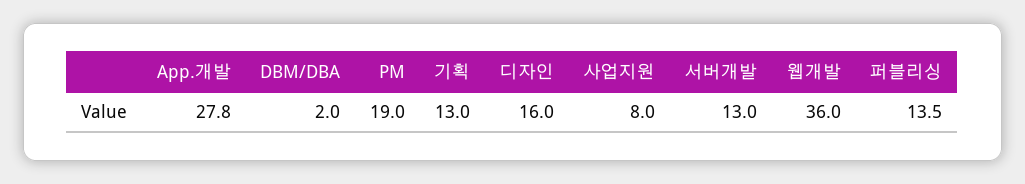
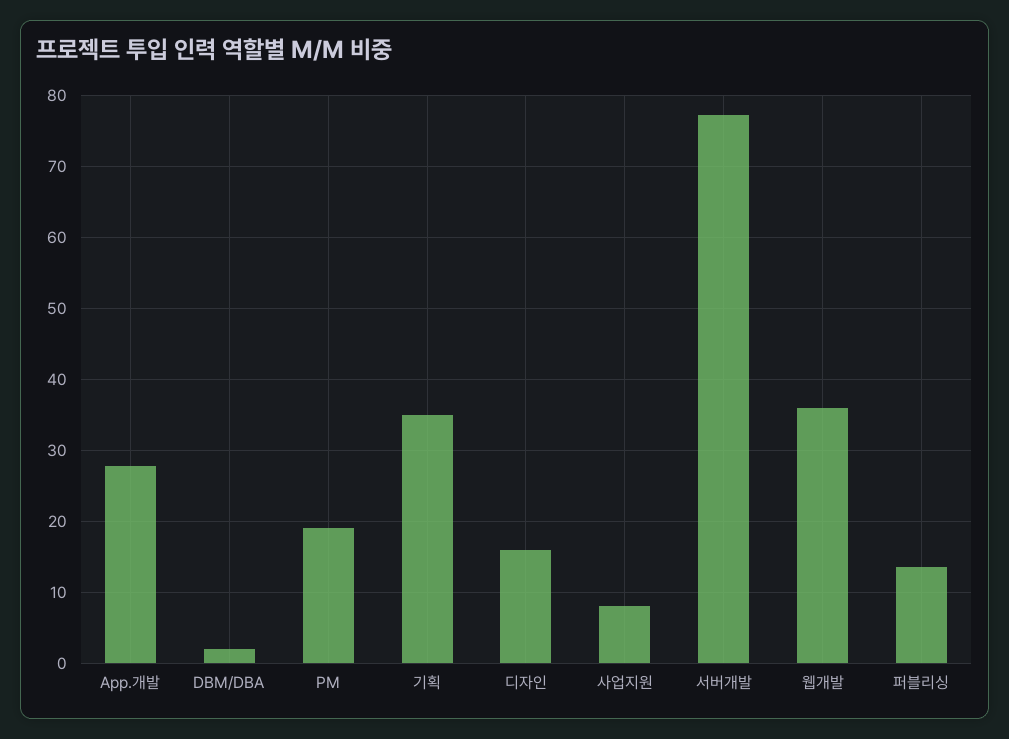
  {
    "App.개발": 27.8,
    "DBM/DBA": 2,
    "PM": 19,
-   "기획": 13,
+   "기획": 35,
    "디자인": 16,
    "사업지원": 8,
-   "서버개발": 13,
+   "서버개발": 77,
    "웹개발": 36,
    "퍼블리싱": 13.5
  }

